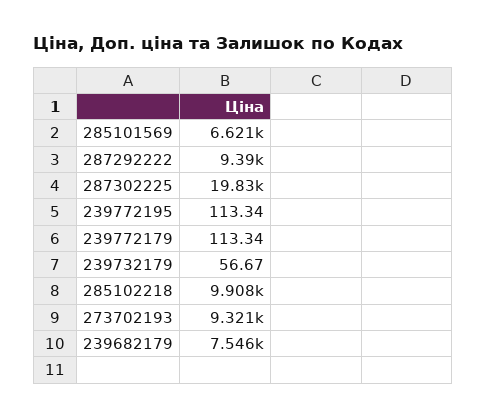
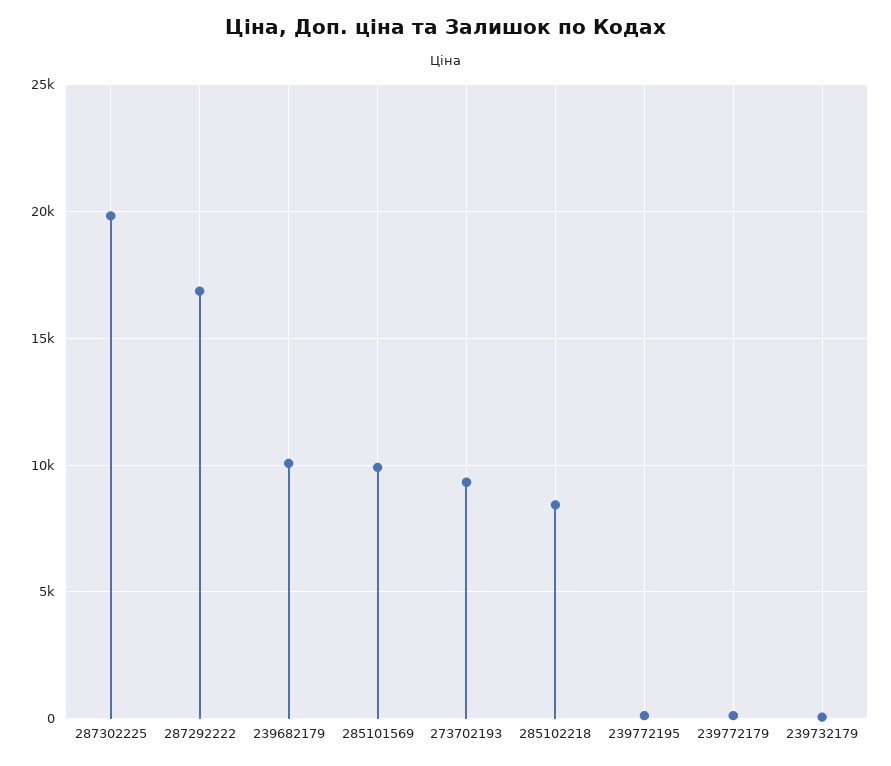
  {
-   "285101569": 6621,
+   "285101569": 10000,
-   "287292222": 9390,
+   "287292222": 17000,
    "287302225": 19830,
    "239772195": 113.34,
    "239772179": 113.34,
    "239732179": 56.67,
-   "285102218": 9908,
+   "285102218": 8500,
    "273702193": 9321,
-   "239682179": 7546
+   "239682179": 10000
  }

